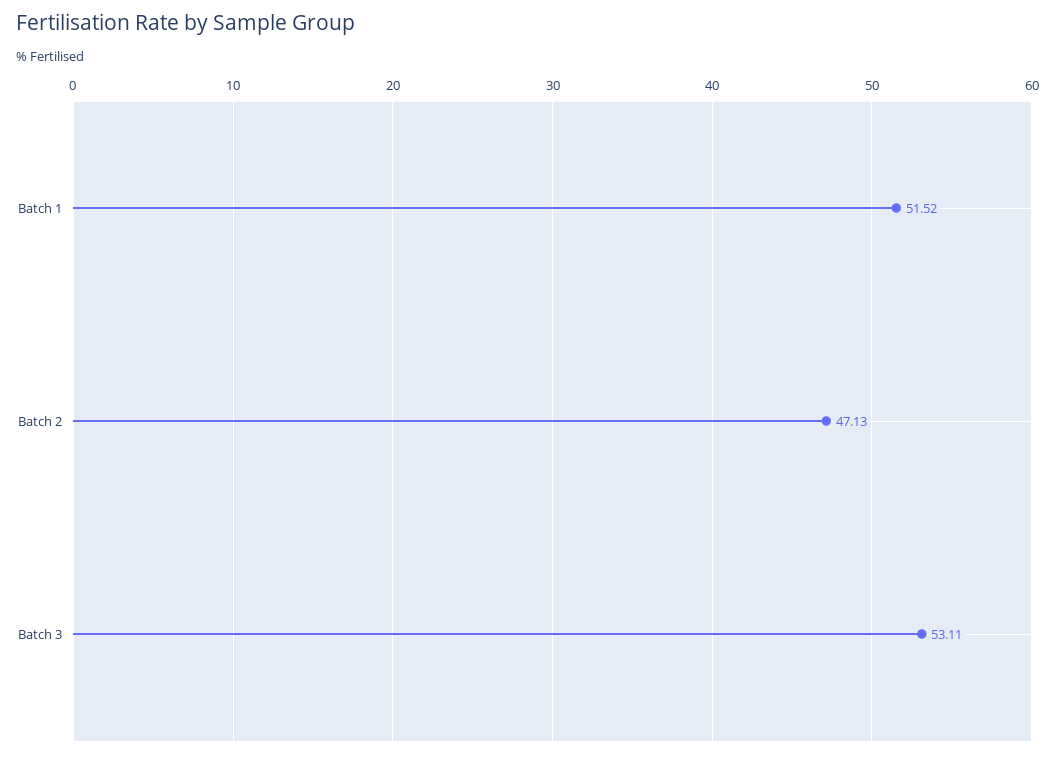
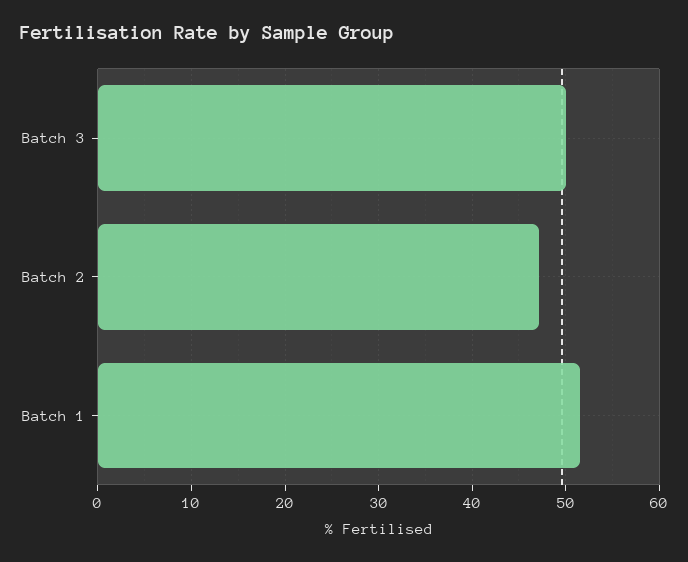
  {
    "Batch 1": 51.52,
    "Batch 2": 47.13,
-   "Batch 3": 53.11
+   "Batch 3": 50
  }

